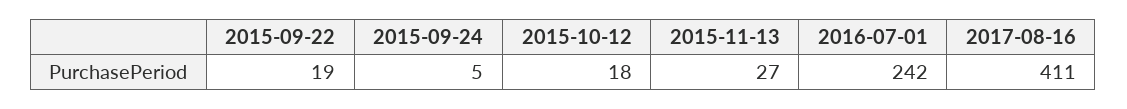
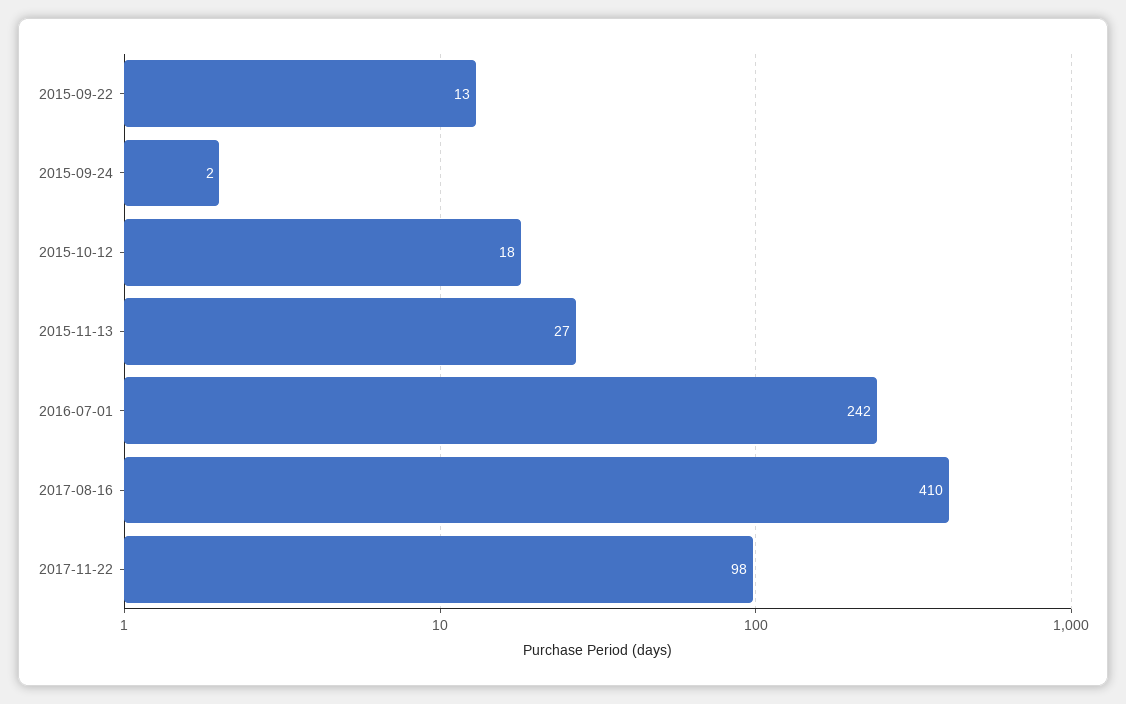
  {
-   "2015-09-22": 19,
+   "2015-09-22": 13,
-   "2015-09-24": 5,
+   "2015-09-24": 2,
    "2015-10-12": 18,
    "2015-11-13": 27,
    "2016-07-01": 242,
-   "2017-08-16": 411
+   "2017-08-16": 410,
+   "2017-11-22": 98
  }

